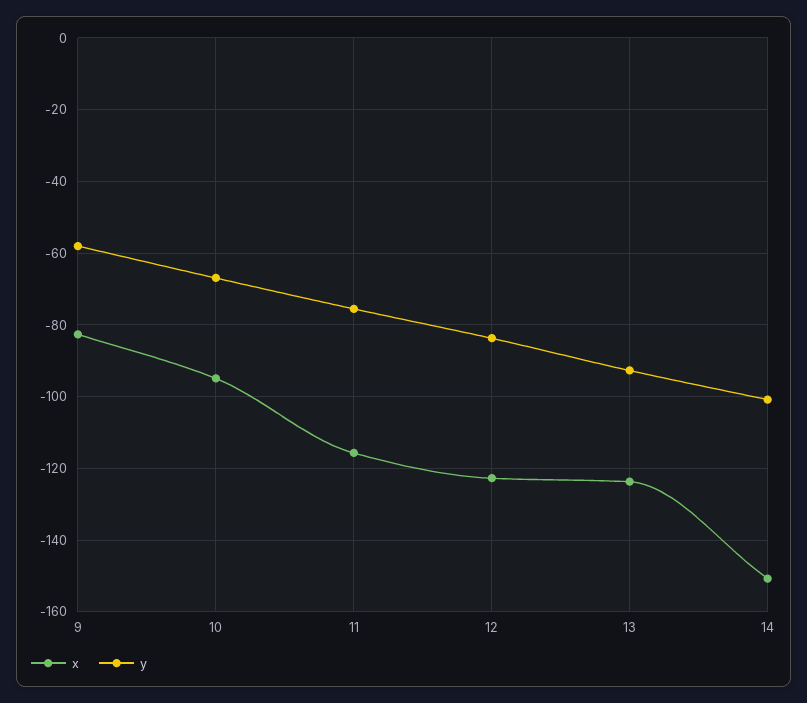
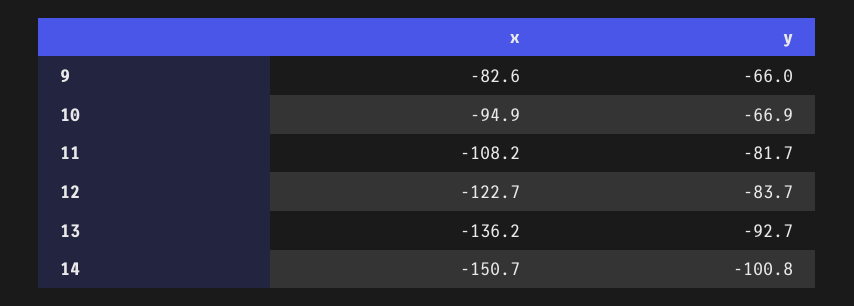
  {
    "x": {
      "9": -82.6,
      "10": -94.9,
-     "11": -116,
+     "11": -108.2,
      "12": -122.7,
-     "13": -124,
+     "13": -136.2,
      "14": -150.7
    },
    "y": {
-     "9": -58,
+     "9": -66,
      "10": -66.9,
-     "11": -76,
+     "11": -81.7,
      "12": -83.7,
      "13": -92.7,
      "14": -100.8
    }
  }

